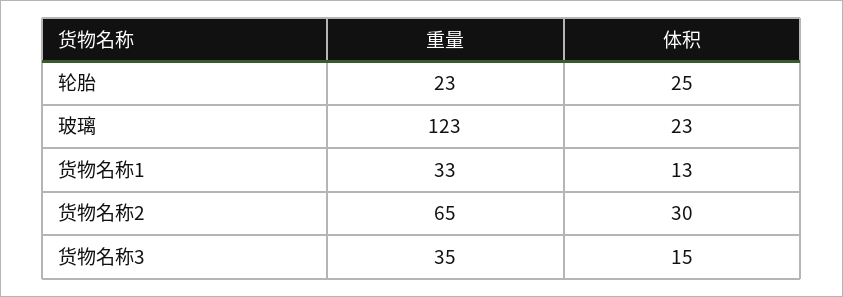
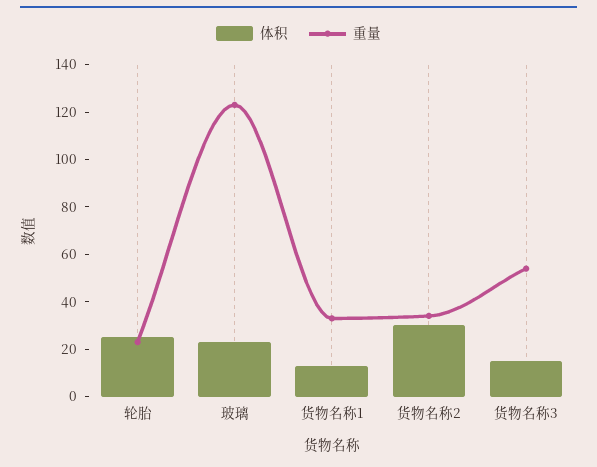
  {
    "重量": {
      "轮胎": 23,
      "玻璃": 123,
      "货物名称1": 33,
-     "货物名称2": 65,
+     "货物名称2": 35,
-     "货物名称3": 35
+     "货物名称3": 55
    },
    "体积": {
      "轮胎": 25,
      "玻璃": 23,
      "货物名称1": 13,
      "货物名称2": 30,
      "货物名称3": 15
    }
  }

